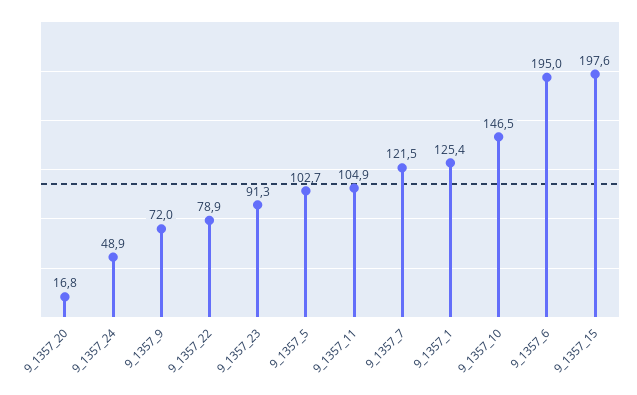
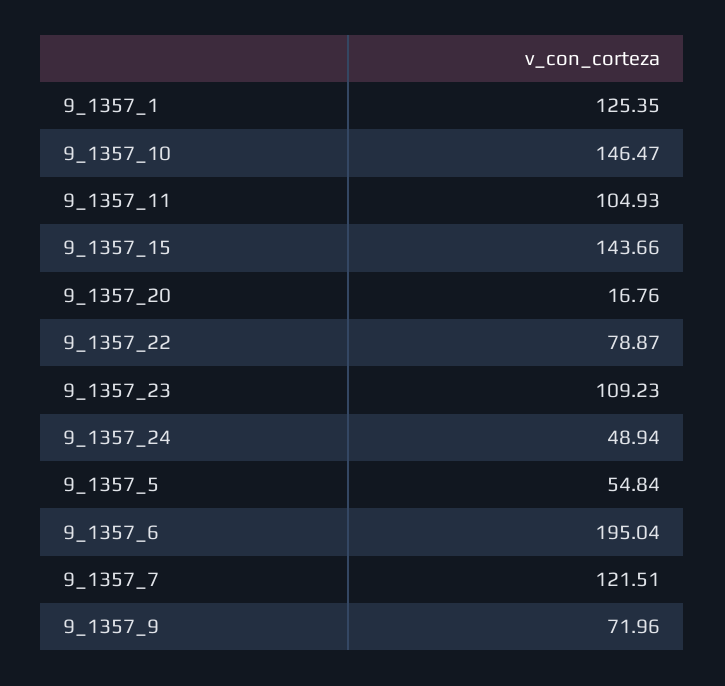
  {
    "9_1357_20": 16.76,
    "9_1357_24": 48.94,
    "9_1357_9": 71.96,
    "9_1357_22": 78.87,
-   "9_1357_23": 91.3,
+   "9_1357_23": 109.23,
-   "9_1357_5": 102.7,
+   "9_1357_5": 54.84,
    "9_1357_11": 104.93,
    "9_1357_7": 121.51,
    "9_1357_1": 125.35,
    "9_1357_10": 146.47,
    "9_1357_6": 195.04,
-   "9_1357_15": 197.6
+   "9_1357_15": 143.66
  }

